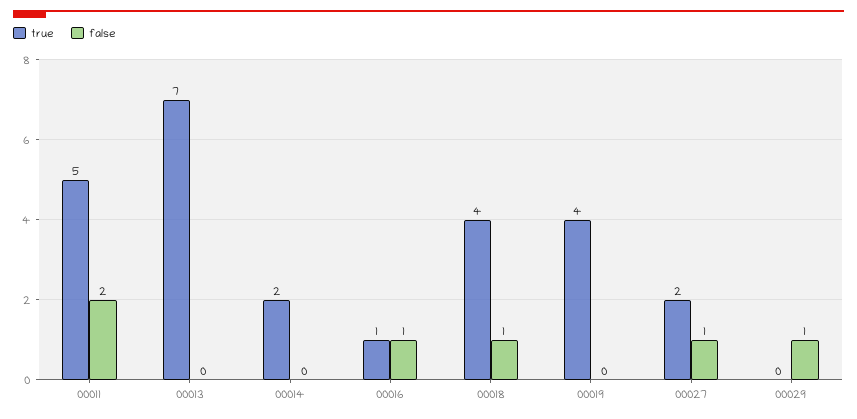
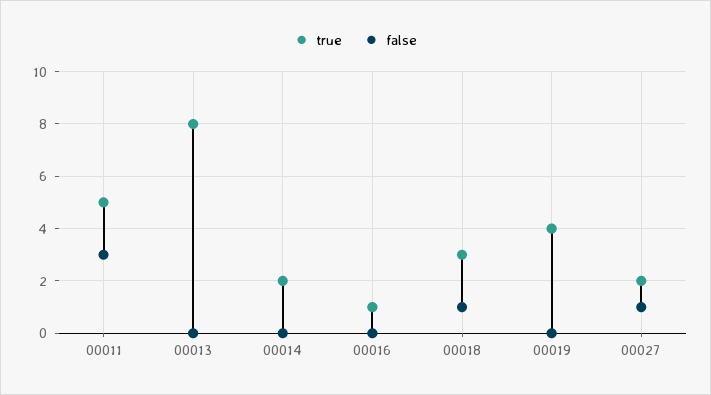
  {
    "true": {
      "00011": 5,
-     "00013": 7,
+     "00013": 8,
      "00014": 2,
      "00016": 1,
-     "00018": 4,
+     "00018": 3,
      "00019": 4,
-     "00027": 2,
+     "00027": 2
-     "00029": 0
    },
    "false": {
-     "00011": 2,
+     "00011": 3,
      "00013": 0,
      "00014": 0,
-     "00016": 1,
+     "00016": 0,
      "00018": 1,
      "00019": 0,
-     "00027": 1,
+     "00027": 1
-     "00029": 1
    }
  }

